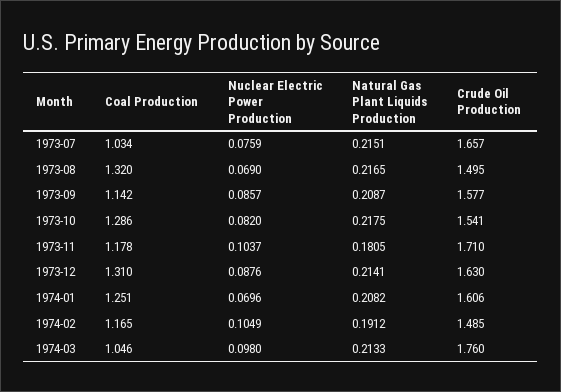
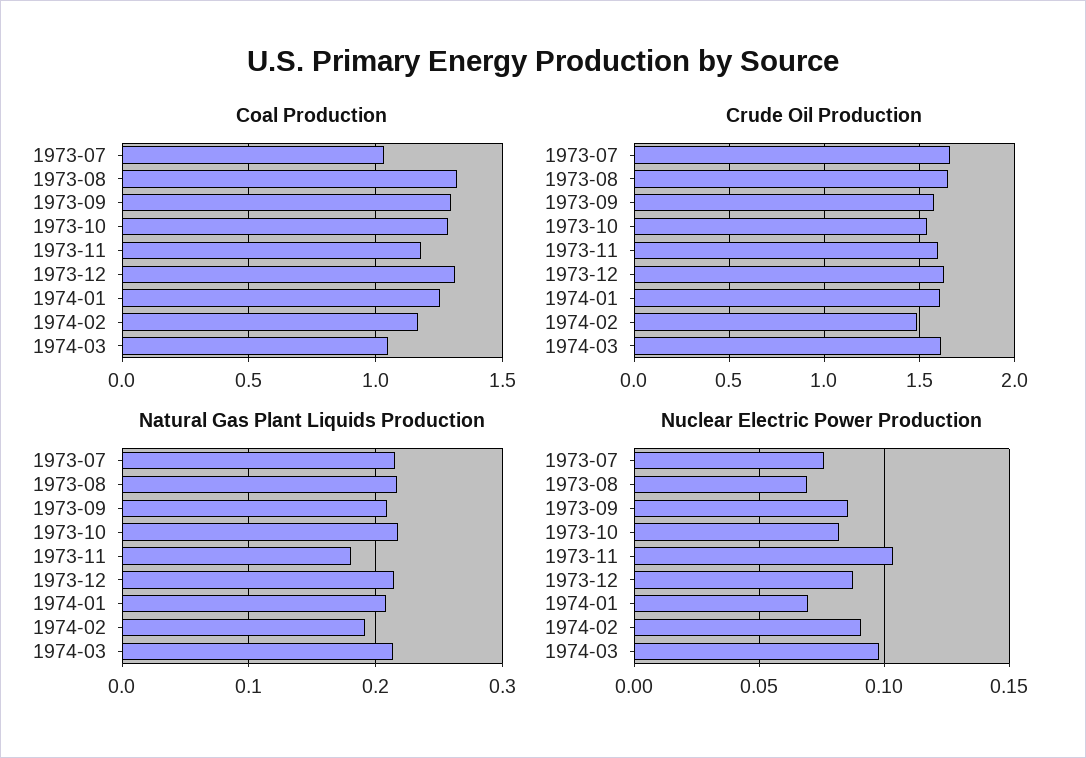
  {
    "Coal Production": {
      "1973-07": 1.034,
      "1973-08": 1.32,
-     "1973-09": 1.142,
+     "1973-09": 1.3,
      "1973-10": 1.286,
      "1973-11": 1.178,
      "1973-12": 1.31,
      "1974-01": 1.251,
      "1974-02": 1.165,
      "1974-03": 1.046
    },
    "Nuclear Electric Power Production": {
      "1973-07": 0.0759,
      "1973-08": 0.069,
      "1973-09": 0.0857,
      "1973-10": 0.082,
      "1973-11": 0.1037,
      "1973-12": 0.0876,
      "1974-01": 0.0696,
-     "1974-02": 0.1049,
+     "1974-02": 0.09,
      "1974-03": 0.098
    },
    "Natural Gas Plant Liquids Production": {
      "1973-07": 0.2151,
      "1973-08": 0.2165,
      "1973-09": 0.2087,
      "1973-10": 0.2175,
      "1973-11": 0.1805,
      "1973-12": 0.2141,
      "1974-01": 0.2082,
      "1974-02": 0.1912,
      "1974-03": 0.2133
    },
    "Crude Oil Production": {
      "1973-07": 1.657,
-     "1973-08": 1.495,
+     "1973-08": 1.65,
      "1973-09": 1.577,
      "1973-10": 1.541,
-     "1973-11": 1.71,
+     "1973-11": 1.6,
      "1973-12": 1.63,
      "1974-01": 1.606,
      "1974-02": 1.485,
-     "1974-03": 1.76
+     "1974-03": 1.6
    }
  }

